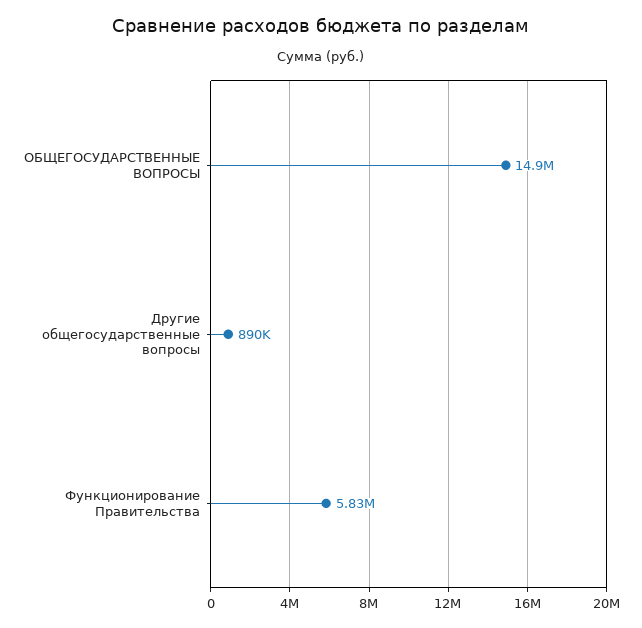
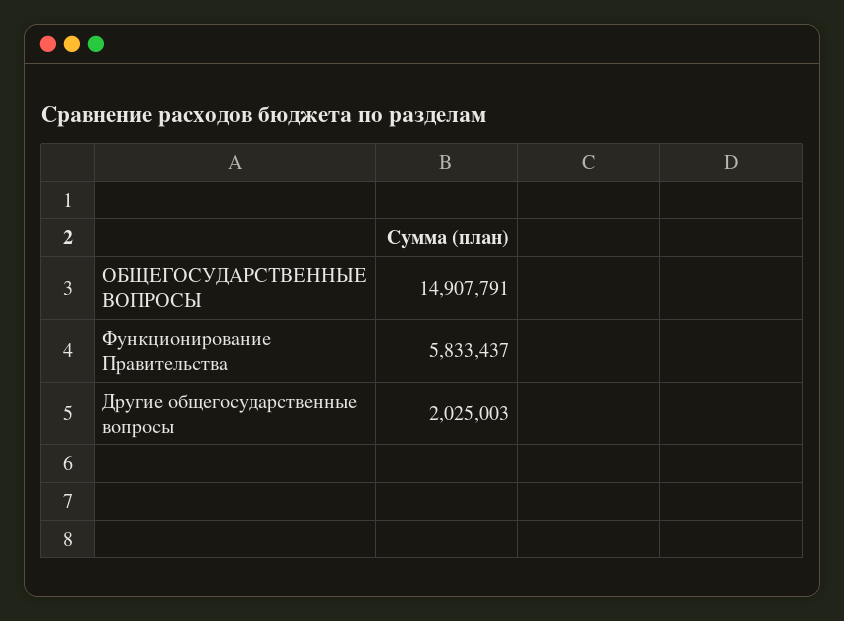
  {
    "ОБЩЕГОСУДАРСТВЕННЫЕ ВОПРОСЫ": 14907791,
-   "Другие общегосударственные вопросы": 890000,
+   "Другие общегосударственные вопросы": 2025003,
    "Функционирование Правительства": 5833437
  }

